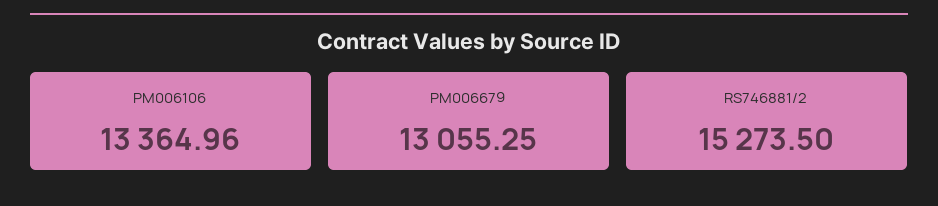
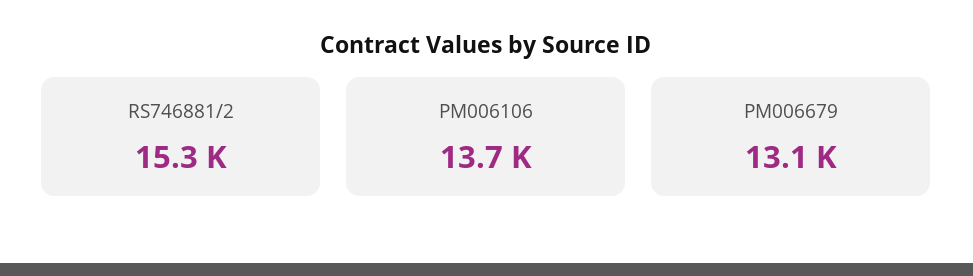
  {
-   "PM006106": 13364.96,
+   "PM006106": 13700,
    "PM006679": 13055.25,
    "RS746881/2": 15273.5
  }

